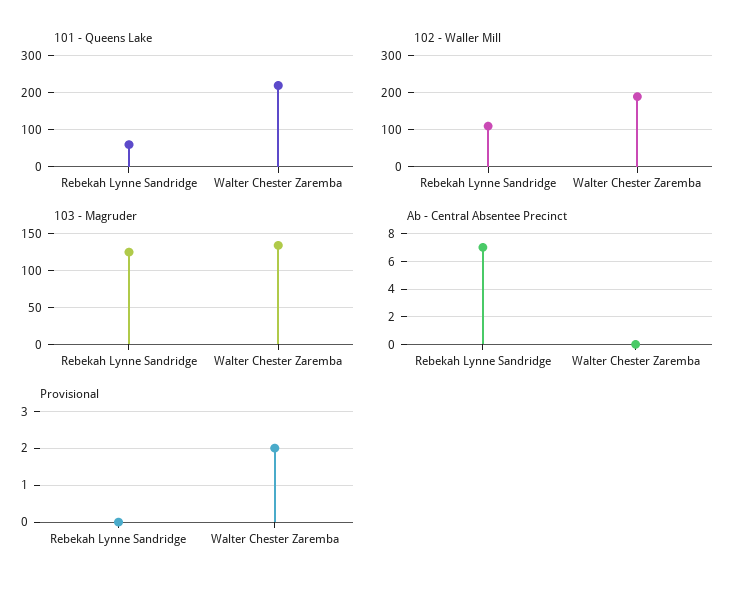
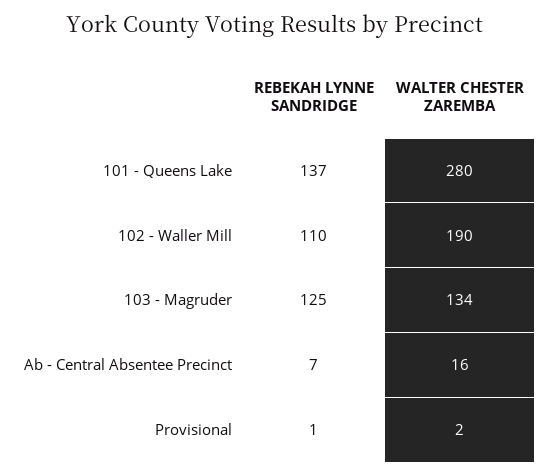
  {
    "101 - Queens Lake": {
-     "Rebekah Lynne Sandridge": 60,
+     "Rebekah Lynne Sandridge": 137,
-     "Walter Chester Zaremba": 220
+     "Walter Chester Zaremba": 280
    },
    "102 - Waller Mill": {
      "Rebekah Lynne Sandridge": 110,
      "Walter Chester Zaremba": 190
    },
    "103 - Magruder": {
      "Rebekah Lynne Sandridge": 125,
      "Walter Chester Zaremba": 134
    },
    "Ab - Central Absentee Precinct": {
      "Rebekah Lynne Sandridge": 7,
-     "Walter Chester Zaremba": 0
+     "Walter Chester Zaremba": 16
    },
    "Provisional": {
-     "Rebekah Lynne Sandridge": 0,
+     "Rebekah Lynne Sandridge": 1,
      "Walter Chester Zaremba": 2
    }
  }

